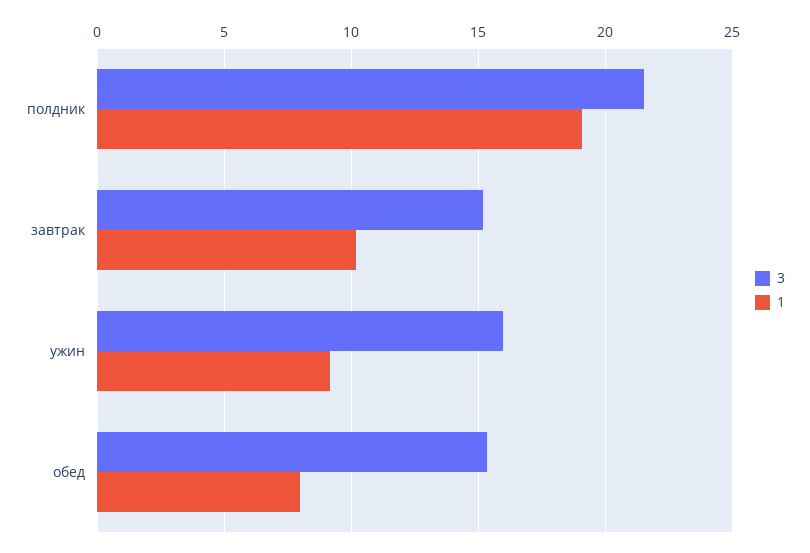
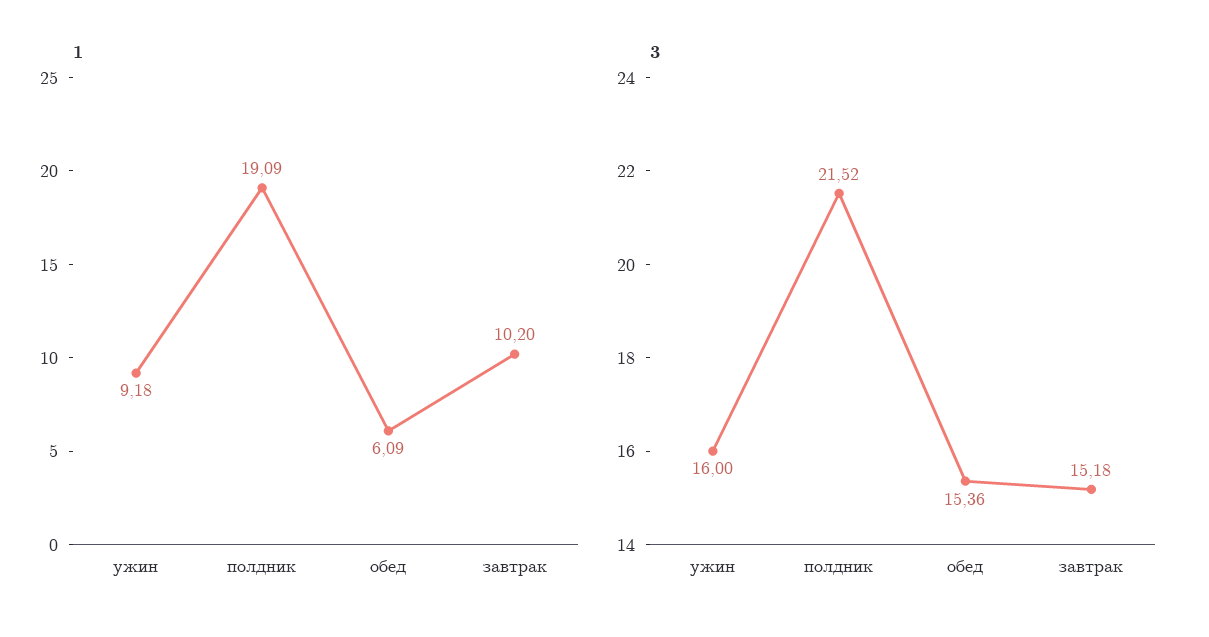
  {
    "3": {
      "полдник": 21.52,
      "завтрак": 15.18,
      "ужин": 16,
      "обед": 15.36
    },
    "1": {
      "полдник": 19.09,
      "завтрак": 10.2,
      "ужин": 9.18,
-     "обед": 8
+     "обед": 6.09
    }
  }

